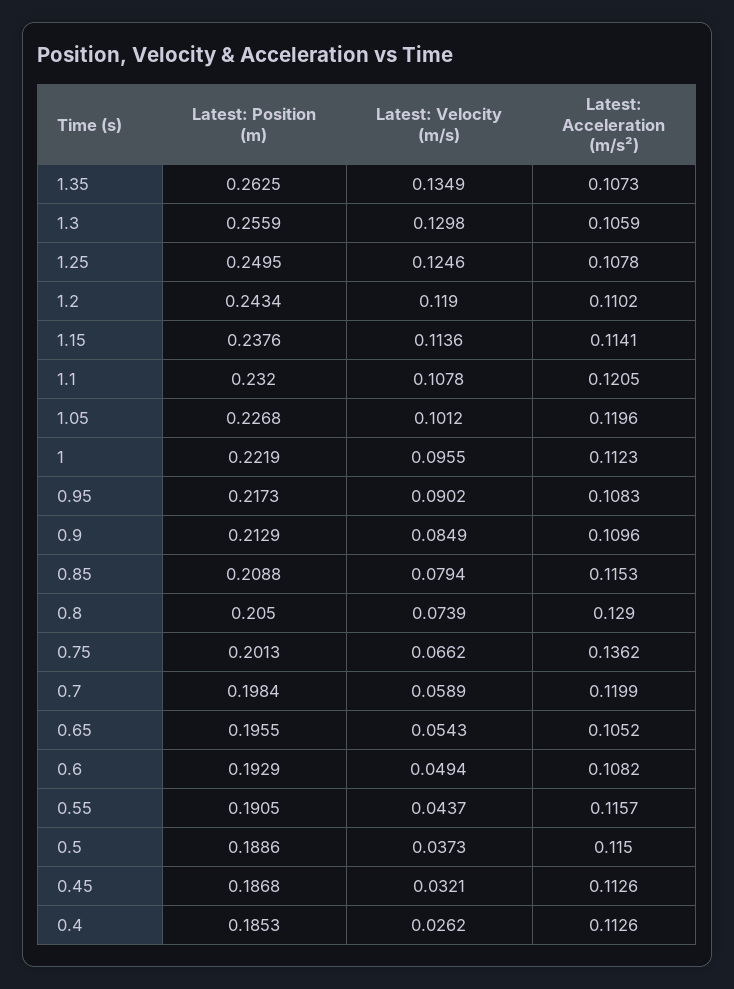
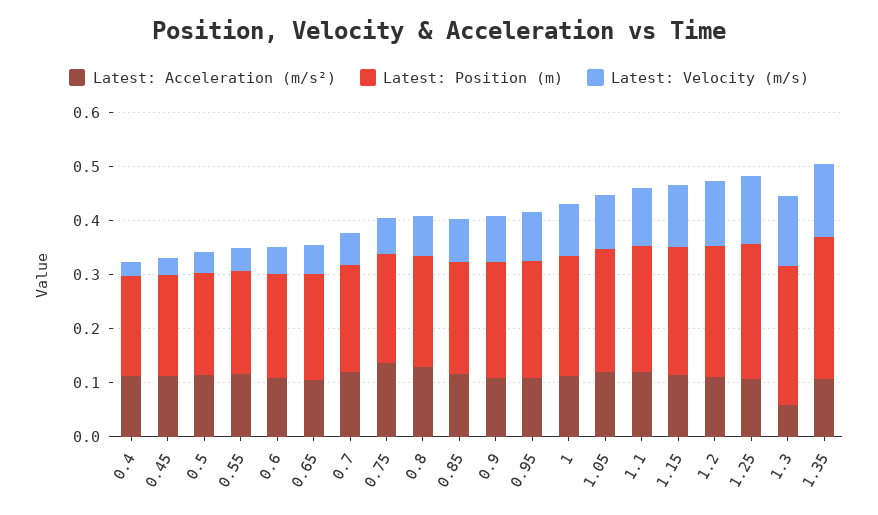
  {
    "Latest: Position (m)": {
      "1.35": 0.2625,
      "1.3": 0.2559,
      "1.25": 0.2495,
      "1.2": 0.2434,
      "1.15": 0.2376,
      "1.1": 0.232,
      "1.05": 0.2268,
      "1": 0.2219,
      "0.95": 0.2173,
      "0.9": 0.2129,
      "0.85": 0.2088,
      "0.8": 0.205,
      "0.75": 0.2013,
      "0.7": 0.1984,
      "0.65": 0.1955,
      "0.6": 0.1929,
      "0.55": 0.1905,
      "0.5": 0.1886,
      "0.45": 0.1868,
      "0.4": 0.1853
    },
    "Latest: Velocity (m/s)": {
      "1.35": 0.1349,
      "1.3": 0.1298,
      "1.25": 0.1246,
      "1.2": 0.119,
      "1.15": 0.1136,
      "1.1": 0.1078,
      "1.05": 0.1012,
      "1": 0.0955,
      "0.95": 0.0902,
      "0.9": 0.0849,
      "0.85": 0.0794,
      "0.8": 0.0739,
      "0.75": 0.0662,
      "0.7": 0.0589,
      "0.65": 0.0543,
      "0.6": 0.0494,
      "0.55": 0.0437,
      "0.5": 0.0373,
      "0.45": 0.0321,
      "0.4": 0.0262
    },
    "Latest: Acceleration (m/s²)": {
      "1.35": 0.1073,
-     "1.3": 0.1059,
+     "1.3": 0.06,
      "1.25": 0.1078,
      "1.2": 0.1102,
      "1.15": 0.1141,
      "1.1": 0.1205,
      "1.05": 0.1196,
      "1": 0.1123,
      "0.95": 0.1083,
      "0.9": 0.1096,
      "0.85": 0.1153,
      "0.8": 0.129,
      "0.75": 0.1362,
      "0.7": 0.1199,
      "0.65": 0.1052,
      "0.6": 0.1082,
      "0.55": 0.1157,
      "0.5": 0.115,
      "0.45": 0.1126,
      "0.4": 0.1126
    }
  }

